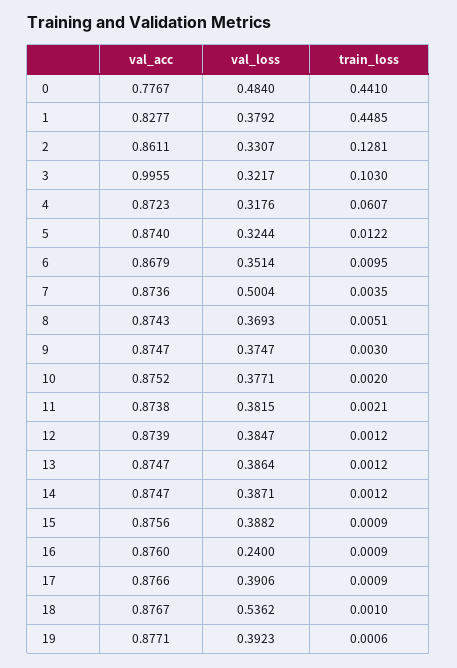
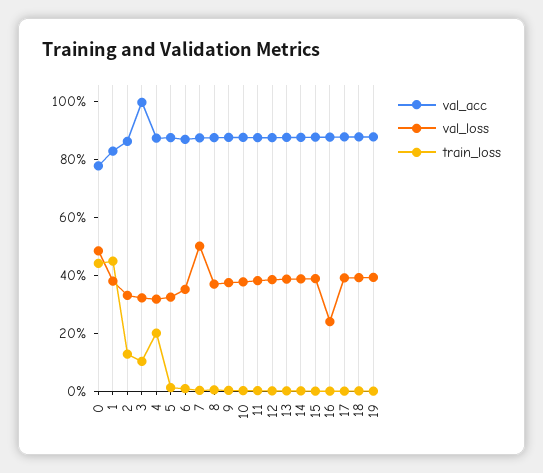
  {
    "val_acc": {
      "0": 0.7767,
      "1": 0.8277,
      "2": 0.8611,
      "3": 0.9955,
      "4": 0.8723,
      "5": 0.874,
      "6": 0.8679,
      "7": 0.8736,
      "8": 0.8743,
      "9": 0.8747,
      "10": 0.8752,
      "11": 0.8738,
      "12": 0.8739,
      "13": 0.8747,
      "14": 0.8747,
      "15": 0.8756,
      "16": 0.876,
      "17": 0.8766,
      "18": 0.8767,
      "19": 0.8771
    },
    "val_loss": {
      "0": 0.484,
      "1": 0.3792,
      "2": 0.3307,
      "3": 0.3217,
      "4": 0.3176,
      "5": 0.3244,
      "6": 0.3514,
      "7": 0.5004,
      "8": 0.3693,
      "9": 0.3747,
      "10": 0.3771,
      "11": 0.3815,
      "12": 0.3847,
      "13": 0.3864,
      "14": 0.3871,
      "15": 0.3882,
      "16": 0.24,
      "17": 0.3906,
-     "18": 0.5362,
+     "18": 0.4,
      "19": 0.3923
    },
    "train_loss": {
      "0": 0.441,
      "1": 0.4485,
      "2": 0.1281,
      "3": 0.103,
-     "4": 0.0607,
+     "4": 0.2,
      "5": 0.0122,
      "6": 0.0095,
      "7": 0.0035,
      "8": 0.0051,
      "9": 0.003,
      "10": 0.002,
      "11": 0.0021,
      "12": 0.0012,
      "13": 0.0012,
      "14": 0.0012,
      "15": 0.0009,
      "16": 0.0009,
      "17": 0.0009,
      "18": 0.001,
      "19": 0.0006
    }
  }

